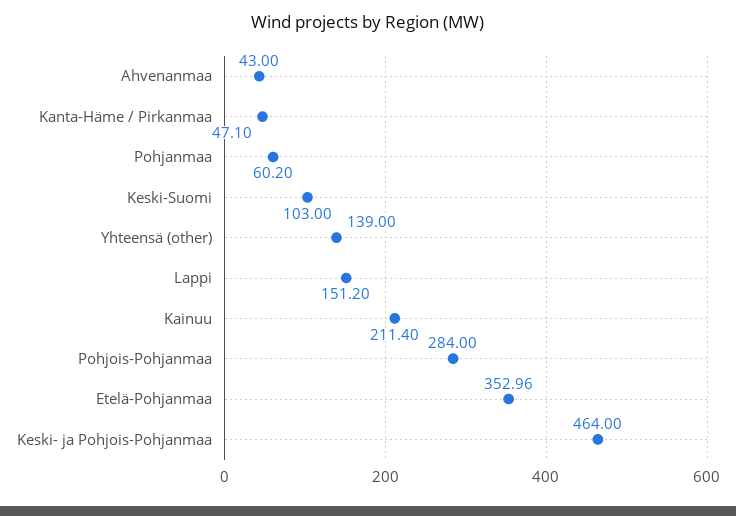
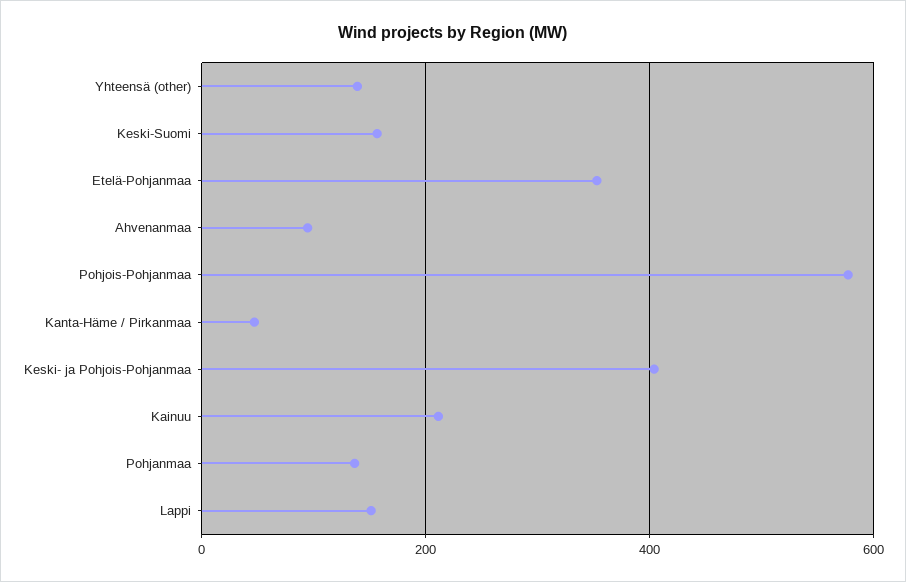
  {
-   "Ahvenanmaa": 43,
+   "Ahvenanmaa": 100,
    "Kanta-Häme / Pirkanmaa": 47.1,
-   "Pohjanmaa": 60.2,
+   "Pohjanmaa": 140,
-   "Keski-Suomi": 103,
+   "Keski-Suomi": 160,
    "Yhteensä (other)": 139,
    "Lappi": 151.2,
    "Kainuu": 211.4,
-   "Pohjois-Pohjanmaa": 284,
+   "Pohjois-Pohjanmaa": 580,
    "Etelä-Pohjanmaa": 352.96,
-   "Keski- ja Pohjois-Pohjanmaa": 464
+   "Keski- ja Pohjois-Pohjanmaa": 400
  }

